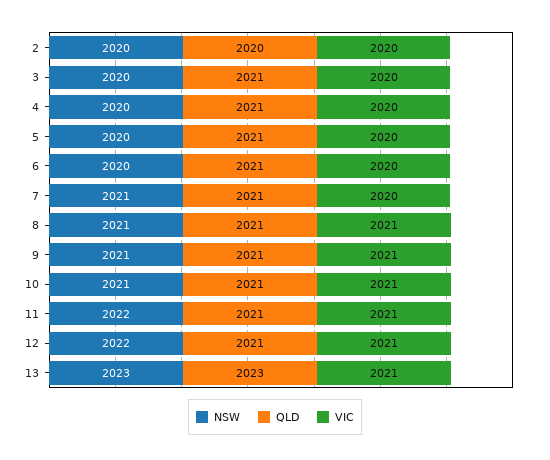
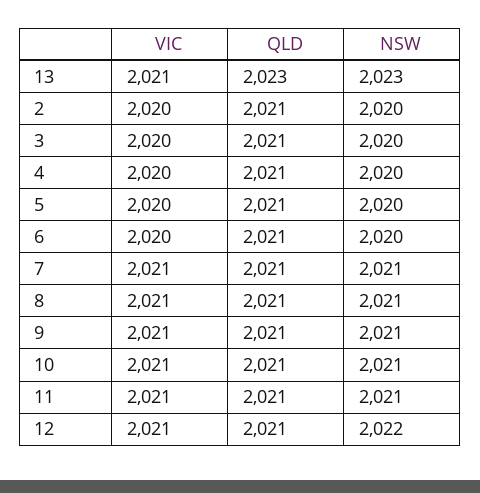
  {
    "NSW": {
      "2": 2020,
      "3": 2020,
      "4": 2020,
      "5": 2020,
      "6": 2020,
      "7": 2021,
      "8": 2021,
      "9": 2021,
      "10": 2021,
-     "11": 2022,
+     "11": 2021,
      "12": 2022,
      "13": 2023
    },
    "QLD": {
-     "2": 2020,
+     "2": 2021,
      "3": 2021,
      "4": 2021,
      "5": 2021,
      "6": 2021,
      "7": 2021,
      "8": 2021,
      "9": 2021,
      "10": 2021,
      "11": 2021,
      "12": 2021,
      "13": 2023
    },
    "VIC": {
      "2": 2020,
      "3": 2020,
      "4": 2020,
      "5": 2020,
      "6": 2020,
-     "7": 2020,
+     "7": 2021,
      "8": 2021,
      "9": 2021,
      "10": 2021,
      "11": 2021,
      "12": 2021,
      "13": 2021
    }
  }

